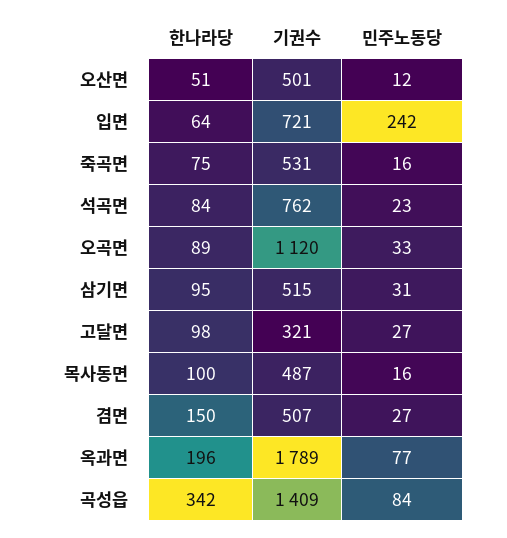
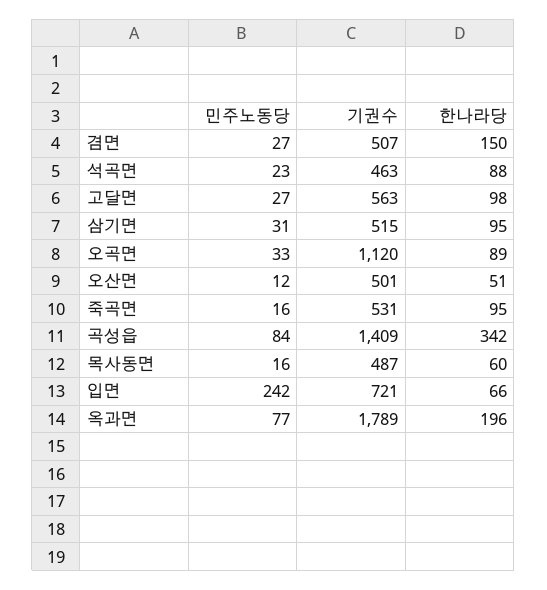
  {
    "한나라당": {
      "오산면": 51,
-     "입면": 64,
+     "입면": 66,
-     "죽곡면": 75,
+     "죽곡면": 95,
-     "석곡면": 84,
+     "석곡면": 88,
      "오곡면": 89,
      "삼기면": 95,
      "고달면": 98,
-     "목사동면": 100,
+     "목사동면": 60,
      "겸면": 150,
      "옥과면": 196,
      "곡성읍": 342
    },
    "기권수": {
      "오산면": 501,
      "입면": 721,
      "죽곡면": 531,
-     "석곡면": 762,
+     "석곡면": 463,
      "오곡면": 1120,
      "삼기면": 515,
-     "고달면": 321,
+     "고달면": 563,
      "목사동면": 487,
      "겸면": 507,
      "옥과면": 1789,
      "곡성읍": 1409
    },
    "민주노동당": {
      "오산면": 12,
      "입면": 242,
      "죽곡면": 16,
      "석곡면": 23,
      "오곡면": 33,
      "삼기면": 31,
      "고달면": 27,
      "목사동면": 16,
      "겸면": 27,
      "옥과면": 77,
      "곡성읍": 84
    }
  }

